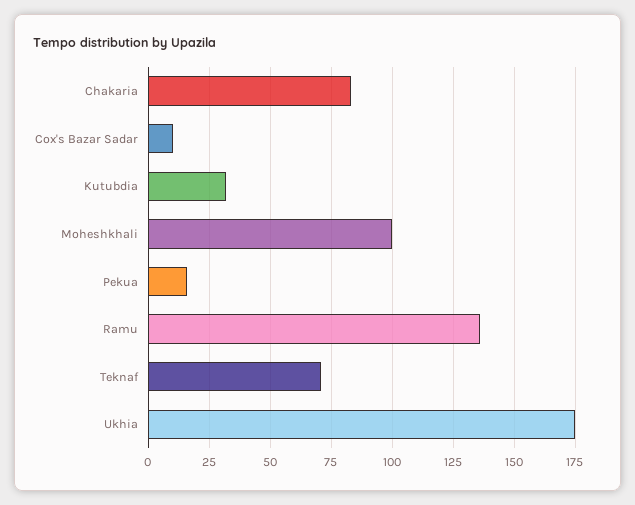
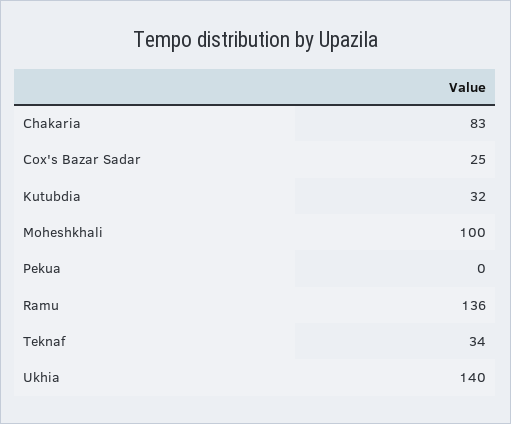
  {
    "Chakaria": 83,
-   "Cox's Bazar Sadar": 10,
+   "Cox's Bazar Sadar": 25,
    "Kutubdia": 32,
    "Moheshkhali": 100,
-   "Pekua": 15,
+   "Pekua": 0,
    "Ramu": 136,
-   "Teknaf": 70,
+   "Teknaf": 34,
-   "Ukhia": 175
+   "Ukhia": 140
  }

